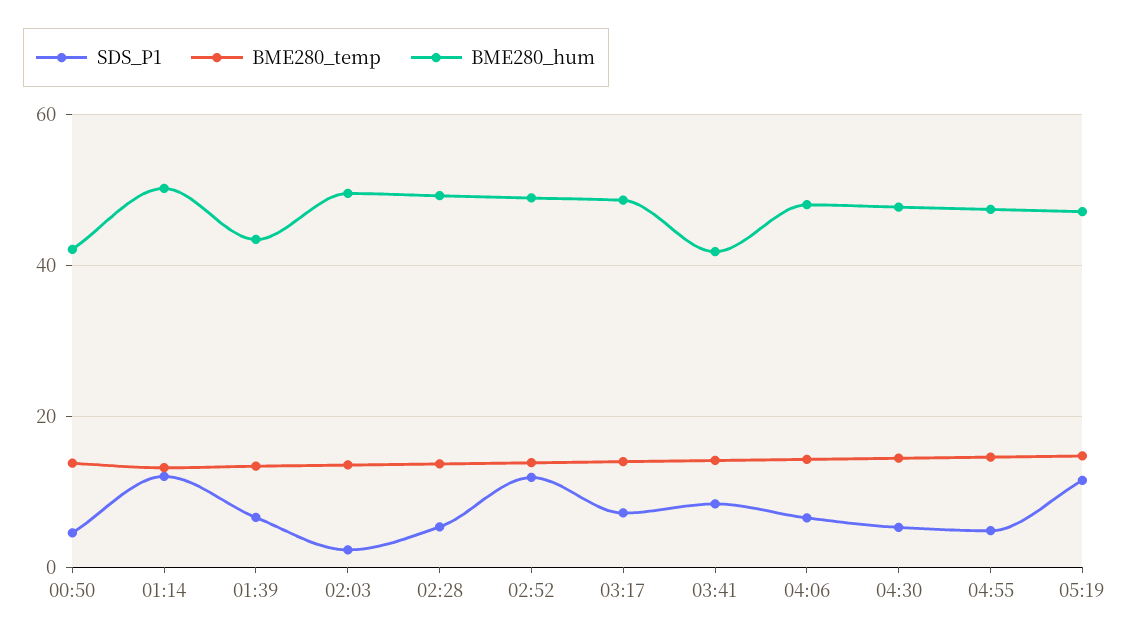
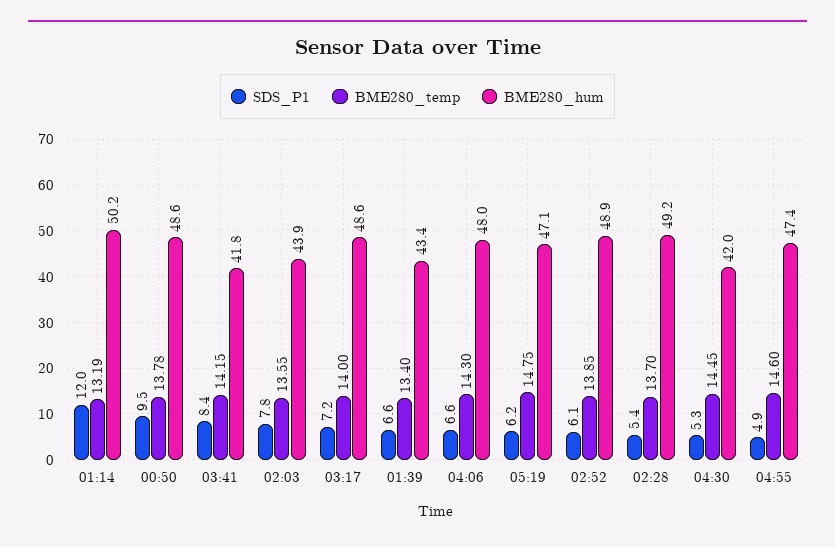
  {
    "SDS_P1": {
-     "00:50": 4,
+     "00:50": 9.5,
      "01:14": 12,
      "01:39": 6.6,
-     "02:03": 2,
+     "02:03": 7.8,
      "02:28": 5.4,
-     "02:52": 12,
+     "02:52": 6.1,
      "03:17": 7.2,
      "03:41": 8.4,
      "04:06": 6.6,
      "04:30": 5.3,
      "04:55": 4.9,
-     "05:19": 12
+     "05:19": 6.2
    },
    "BME280_temp": {
      "00:50": 13.78,
      "01:14": 13.19,
      "01:39": 13.4,
      "02:03": 13.55,
      "02:28": 13.7,
      "02:52": 13.85,
      "03:17": 14,
      "03:41": 14.15,
      "04:06": 14.3,
      "04:30": 14.45,
      "04:55": 14.6,
      "05:19": 14.75
    },
    "BME280_hum": {
-     "00:50": 42,
+     "00:50": 48.6,
      "01:14": 50.2,
      "01:39": 43.4,
-     "02:03": 50,
+     "02:03": 43.9,
      "02:28": 49.2,
      "02:52": 48.9,
      "03:17": 48.6,
      "03:41": 41.8,
      "04:06": 48,
-     "04:30": 48,
+     "04:30": 42,
      "04:55": 47.4,
      "05:19": 47.1
    }
  }

